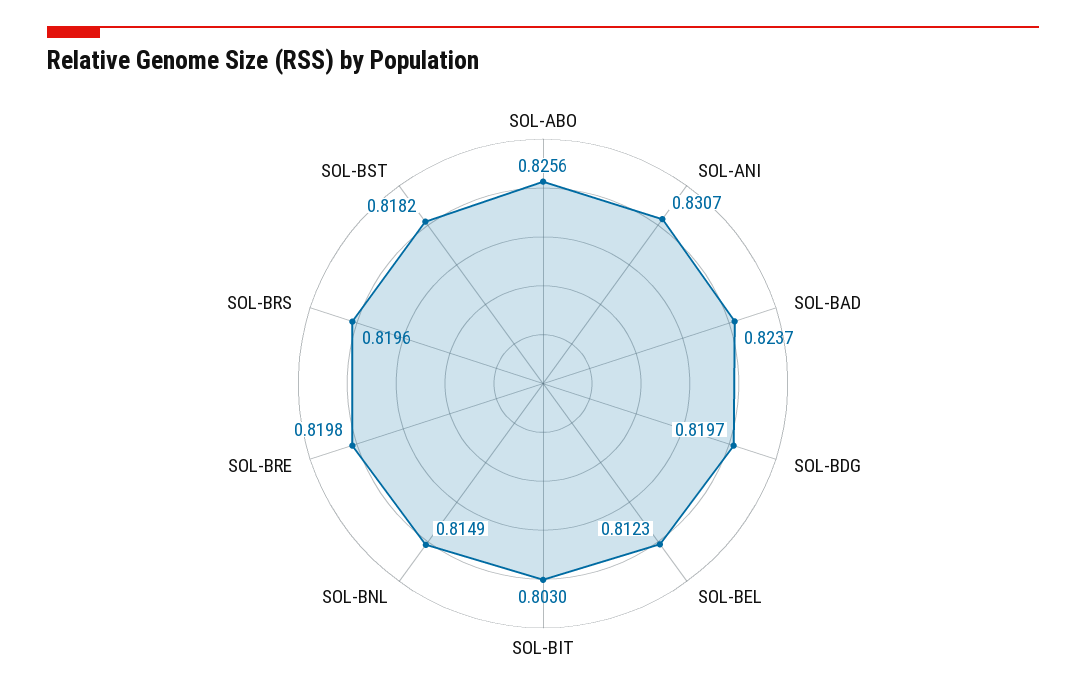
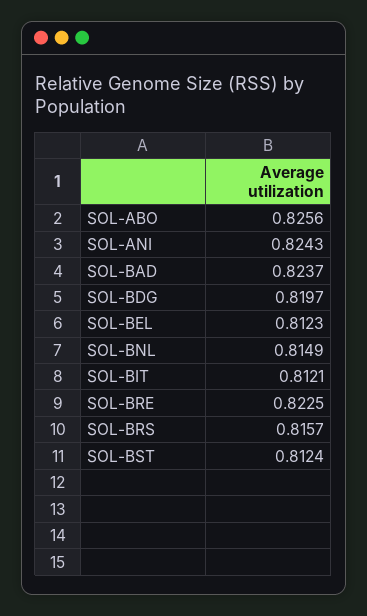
  {
    "SOL-ABO": 0.8256,
-   "SOL-ANI": 0.8307,
+   "SOL-ANI": 0.8243,
    "SOL-BAD": 0.8237,
    "SOL-BDG": 0.8197,
    "SOL-BEL": 0.8123,
-   "SOL-BIT": 0.803,
+   "SOL-BIT": 0.8121,
    "SOL-BNL": 0.8149,
-   "SOL-BRE": 0.8198,
+   "SOL-BRE": 0.8225,
-   "SOL-BRS": 0.8196,
+   "SOL-BRS": 0.8157,
-   "SOL-BST": 0.8182
+   "SOL-BST": 0.8124
  }

